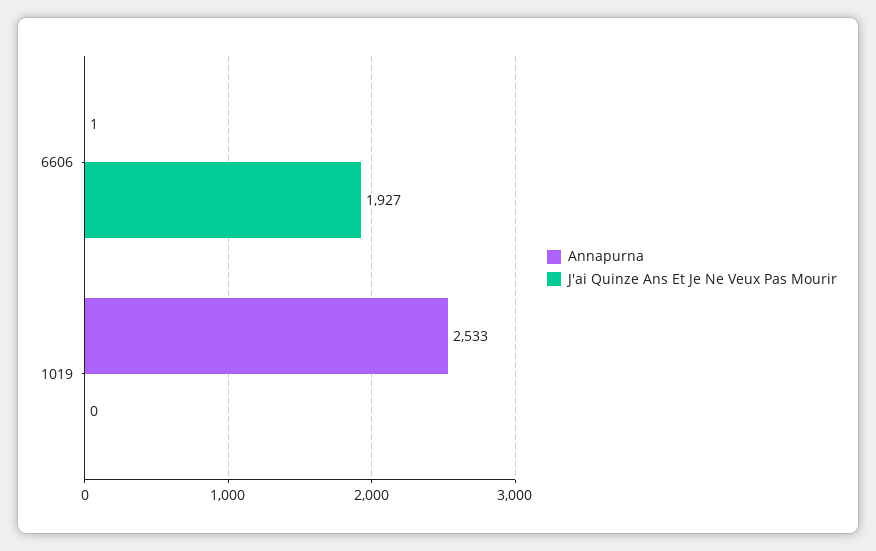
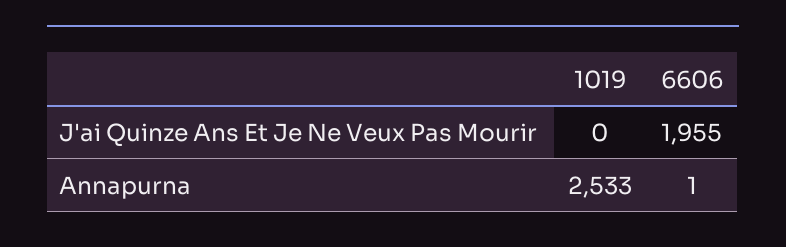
  {
    "Annapurna": {
      "6606": 1,
      "1019": 2533
    },
    "J'ai Quinze Ans Et Je Ne Veux Pas Mourir": {
-     "6606": 1927,
+     "6606": 1955,
      "1019": 0
    }
  }

